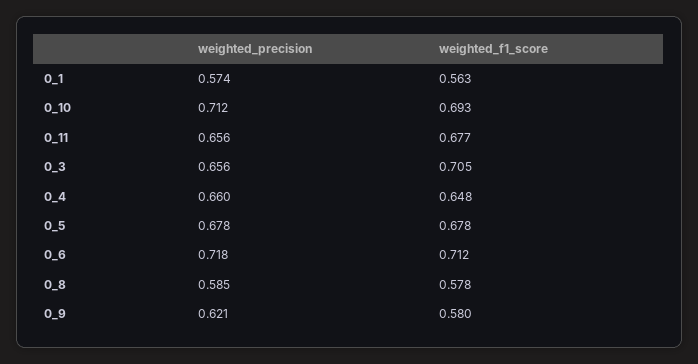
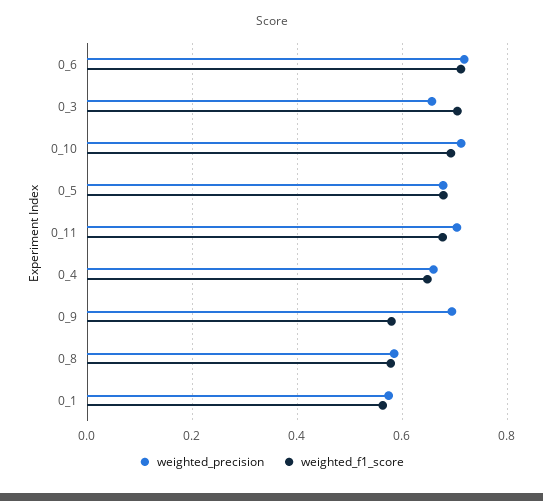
  {
    "weighted_precision": {
      "0_1": 0.574,
      "0_10": 0.712,
-     "0_11": 0.656,
+     "0_11": 0.7,
      "0_3": 0.656,
      "0_4": 0.66,
      "0_5": 0.678,
      "0_6": 0.718,
      "0_8": 0.585,
-     "0_9": 0.621
+     "0_9": 0.7
    },
    "weighted_f1_score": {
      "0_1": 0.563,
      "0_10": 0.693,
      "0_11": 0.677,
      "0_3": 0.705,
      "0_4": 0.648,
      "0_5": 0.678,
      "0_6": 0.712,
      "0_8": 0.578,
      "0_9": 0.58
    }
  }

